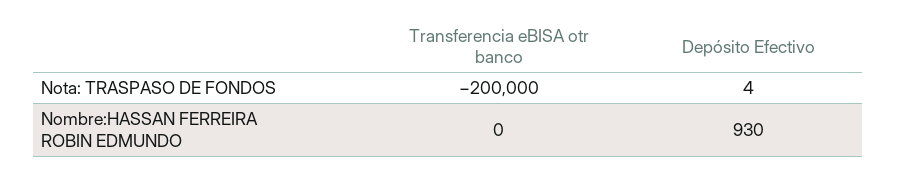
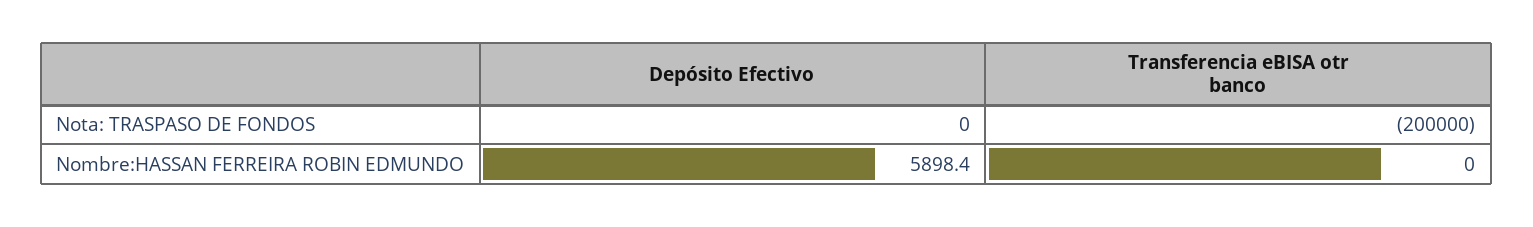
  {
    "Transferencia eBISA otr banco": {
      "Nota: TRASPASO DE FONDOS": -200000,
      "Nombre:HASSAN FERREIRA ROBIN EDMUNDO": 0
    },
    "Depósito Efectivo": {
-     "Nota: TRASPASO DE FONDOS": 4,
+     "Nota: TRASPASO DE FONDOS": 0,
-     "Nombre:HASSAN FERREIRA ROBIN EDMUNDO": 930
+     "Nombre:HASSAN FERREIRA ROBIN EDMUNDO": 5898.4
    }
  }

